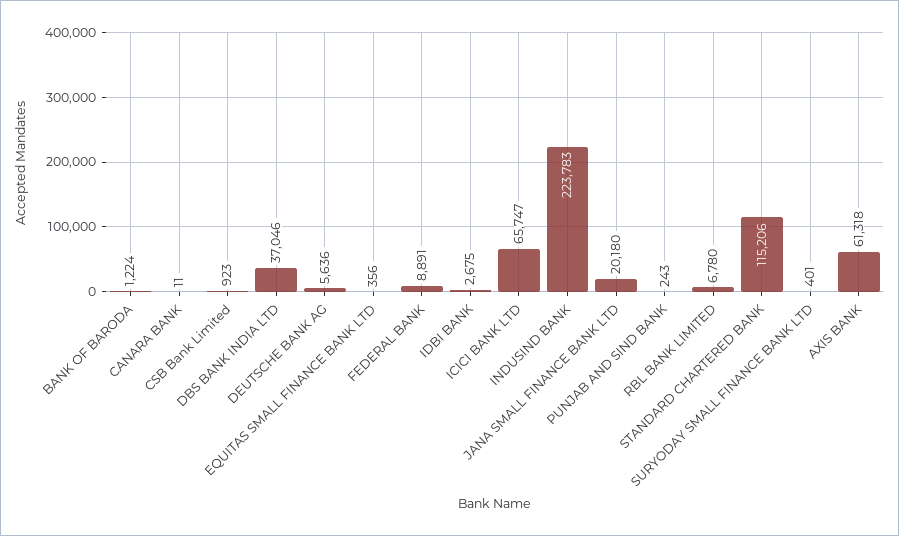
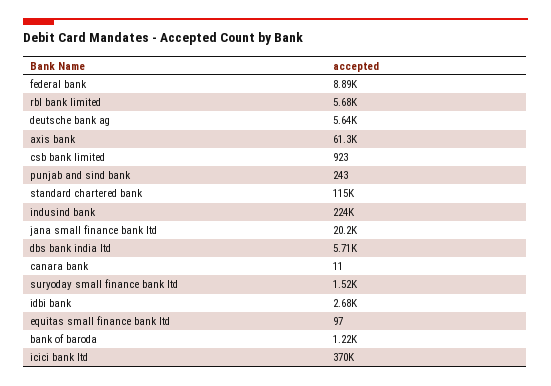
  {
    "BANK OF BARODA": 1224,
    "CANARA BANK": 11,
    "CSB Bank Limited": 923,
-   "DBS BANK INDIA LTD": 37046,
+   "DBS BANK INDIA LTD": 5710,
    "DEUTSCHE BANK AG": 5636,
-   "EQUITAS SMALL FINANCE BANK LTD": 356,
+   "EQUITAS SMALL FINANCE BANK LTD": 97,
    "FEDERAL BANK": 8891,
    "IDBI BANK": 2675,
-   "ICICI BANK LTD": 65747,
+   "ICICI BANK LTD": 370000,
    "INDUSIND BANK": 223783,
    "JANA SMALL FINANCE BANK LTD": 20180,
    "PUNJAB AND SIND BANK": 243,
-   "RBL BANK LIMITED": 6780,
+   "RBL BANK LIMITED": 5680,
    "STANDARD CHARTERED BANK": 115206,
-   "SURYODAY SMALL FINANCE BANK LTD": 401,
+   "SURYODAY SMALL FINANCE BANK LTD": 1520,
    "AXIS BANK": 61318
  }

